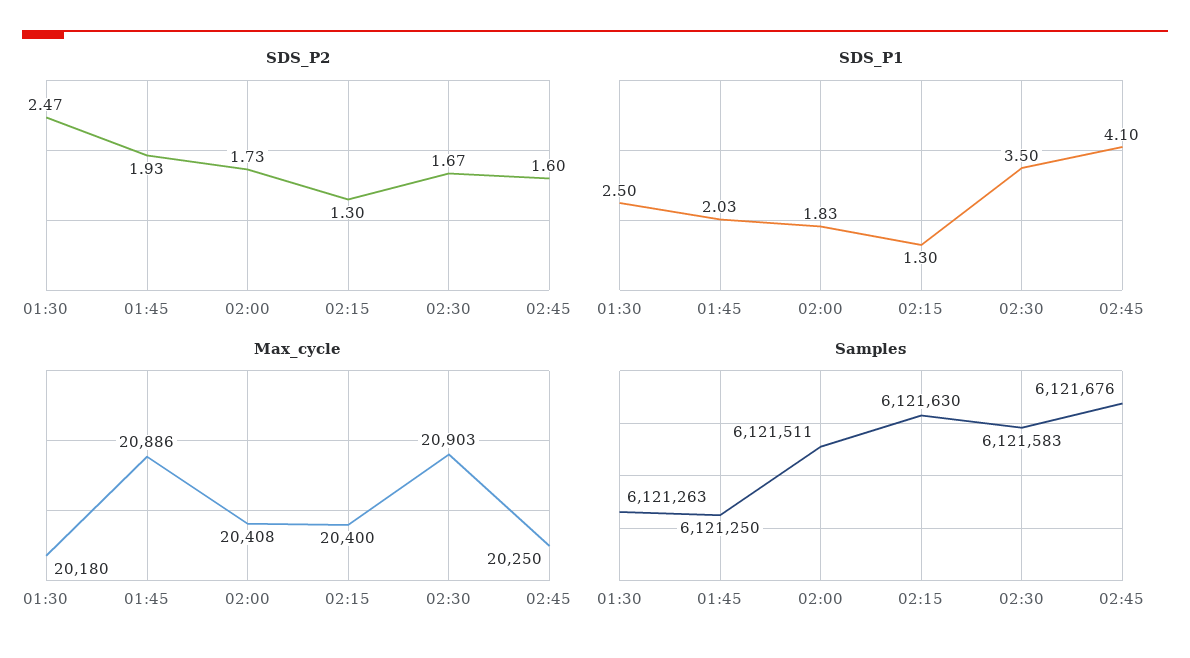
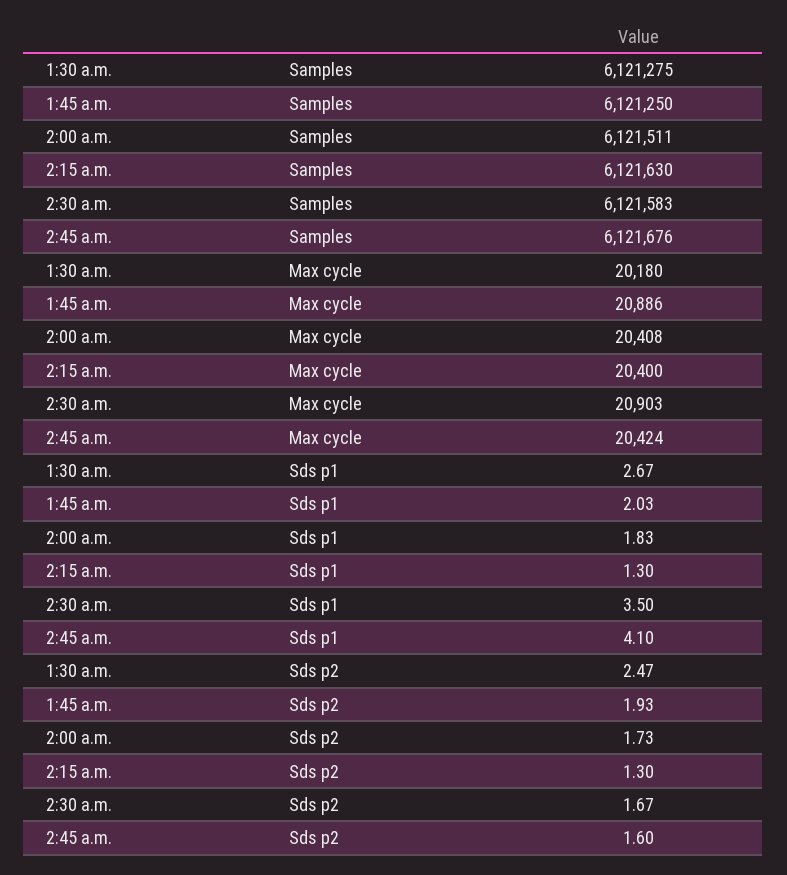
  {
    "SDS_P2": {
      "01:30": 2.47,
      "01:45": 1.93,
      "02:00": 1.73,
      "02:15": 1.3,
      "02:30": 1.67,
      "02:45": 1.6
    },
    "SDS_P1": {
-     "01:30": 2.5,
+     "01:30": 2.67,
      "01:45": 2.03,
      "02:00": 1.83,
      "02:15": 1.3,
      "02:30": 3.5,
      "02:45": 4.1
    },
    "Max_cycle": {
      "01:30": 20180,
      "01:45": 20886,
      "02:00": 20408,
      "02:15": 20400,
      "02:30": 20903,
-     "02:45": 20250
+     "02:45": 20424
    },
    "Samples": {
-     "01:30": 6121263,
+     "01:30": 6121275,
      "01:45": 6121250,
      "02:00": 6121511,
      "02:15": 6121630,
      "02:30": 6121583,
      "02:45": 6121676
    }
  }

